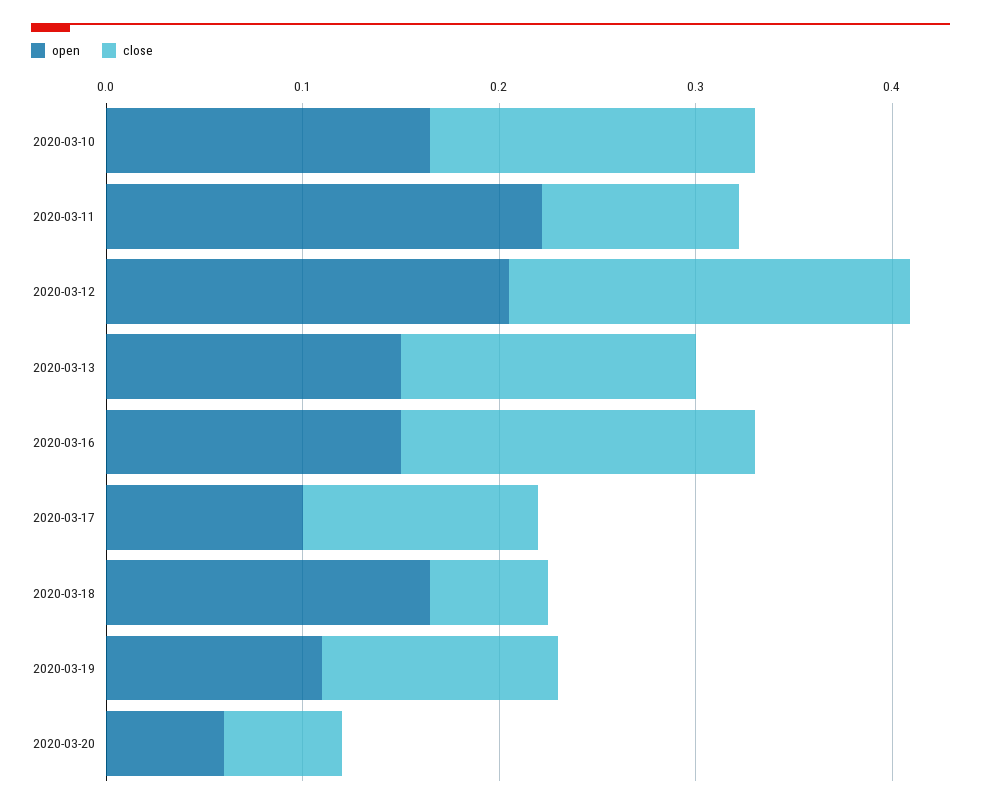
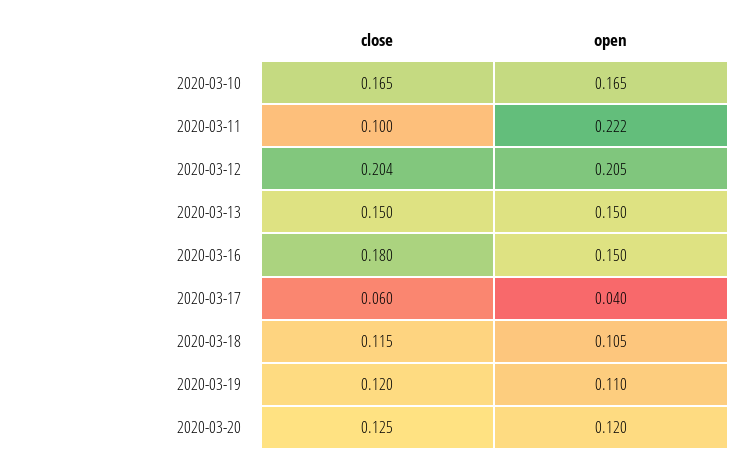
  {
    "open": {
      "2020-03-10": 0.165,
      "2020-03-11": 0.222,
      "2020-03-12": 0.205,
      "2020-03-13": 0.15,
      "2020-03-16": 0.15,
-     "2020-03-17": 0.1,
+     "2020-03-17": 0.04,
-     "2020-03-18": 0.16,
+     "2020-03-18": 0.105,
      "2020-03-19": 0.11,
-     "2020-03-20": 0.06
+     "2020-03-20": 0.12
    },
    "close": {
      "2020-03-10": 0.165,
      "2020-03-11": 0.1,
      "2020-03-12": 0.204,
      "2020-03-13": 0.15,
      "2020-03-16": 0.18,
-     "2020-03-17": 0.12,
+     "2020-03-17": 0.06,
-     "2020-03-18": 0.06,
+     "2020-03-18": 0.115,
      "2020-03-19": 0.12,
-     "2020-03-20": 0.06
+     "2020-03-20": 0.125
    }
  }

